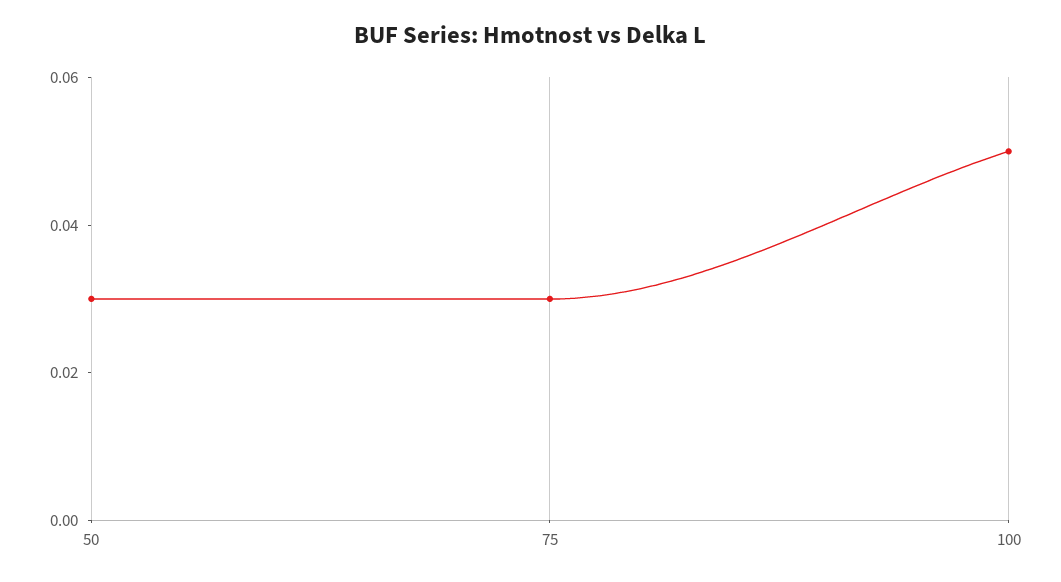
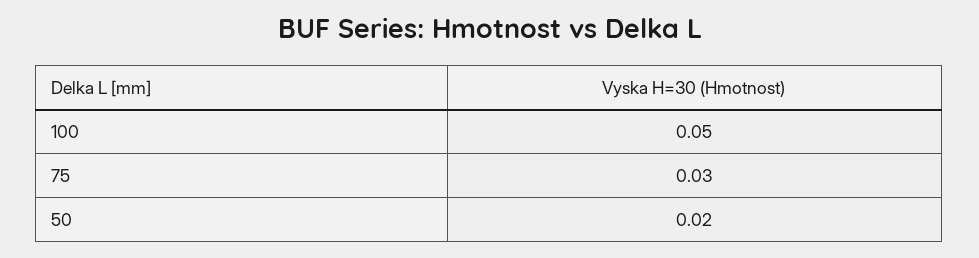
  {
-   "50": 0.03,
+   "50": 0.02,
    "75": 0.03,
    "100": 0.05
  }

